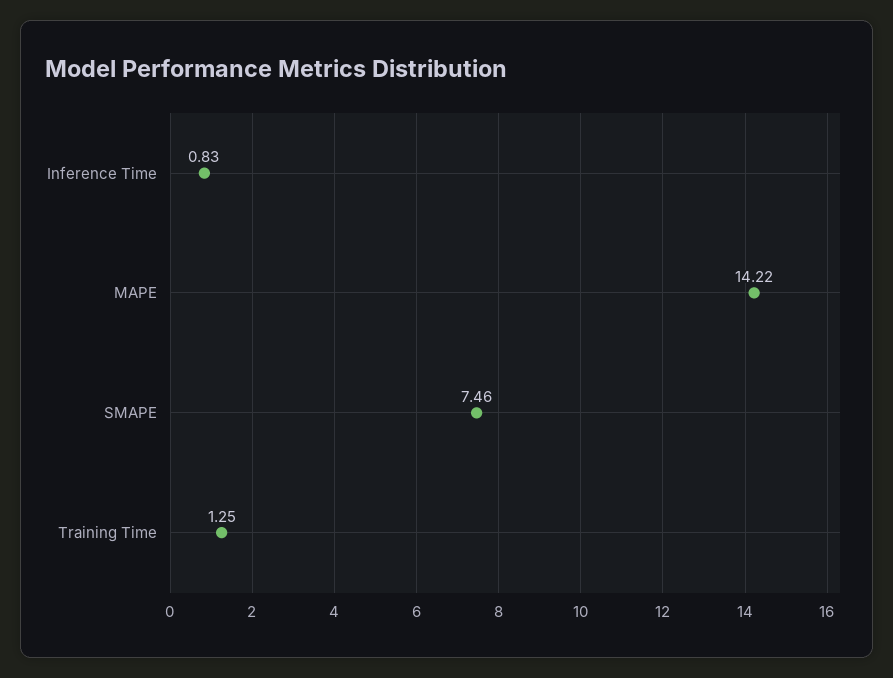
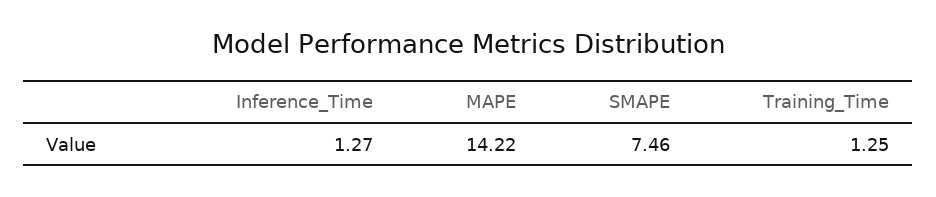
  {
-   "Inference Time": 0.83,
+   "Inference Time": 1.27,
    "MAPE": 14.22,
    "SMAPE": 7.46,
    "Training Time": 1.25
  }

